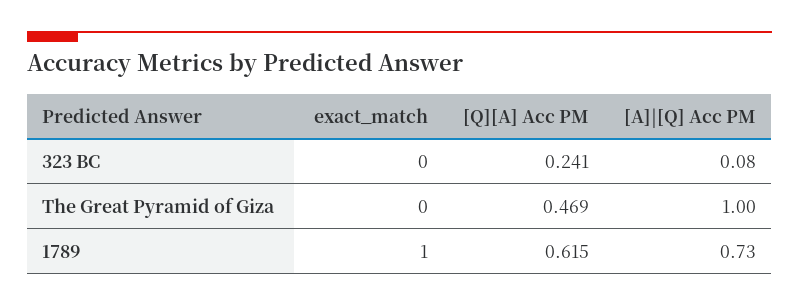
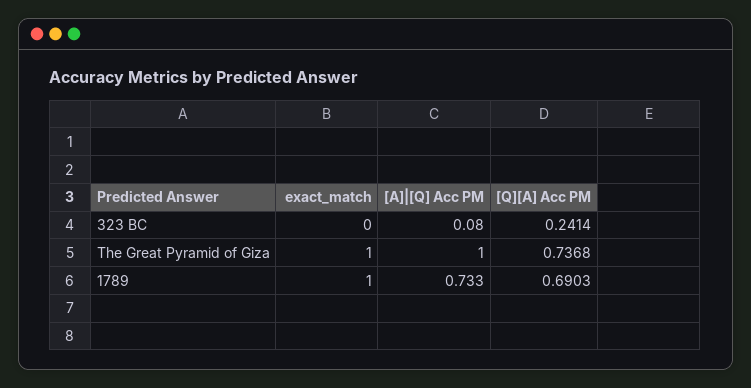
  {
    "exact_match": {
      "323 BC": 0,
-     "The Great Pyramid of Giza": 0,
+     "The Great Pyramid of Giza": 1,
      "1789": 1
    },
    "[Q][A] Acc PM": {
      "323 BC": 0.2414,
-     "The Great Pyramid of Giza": 0.469,
+     "The Great Pyramid of Giza": 0.7368,
-     "1789": 0.615
+     "1789": 0.6903
    },
    "[A]|[Q] Acc PM": {
      "323 BC": 0.08,
      "The Great Pyramid of Giza": 1,
      "1789": 0.733
    }
  }

